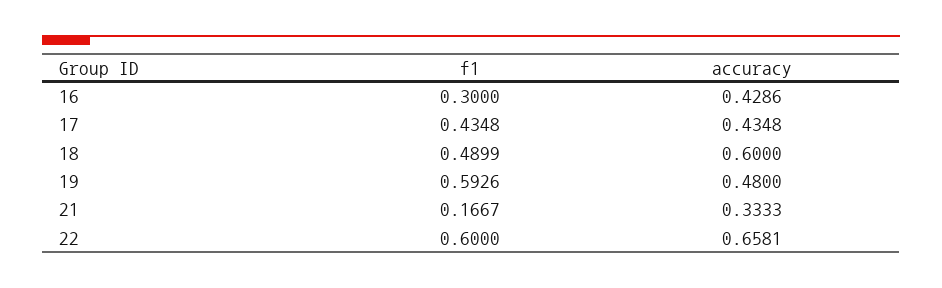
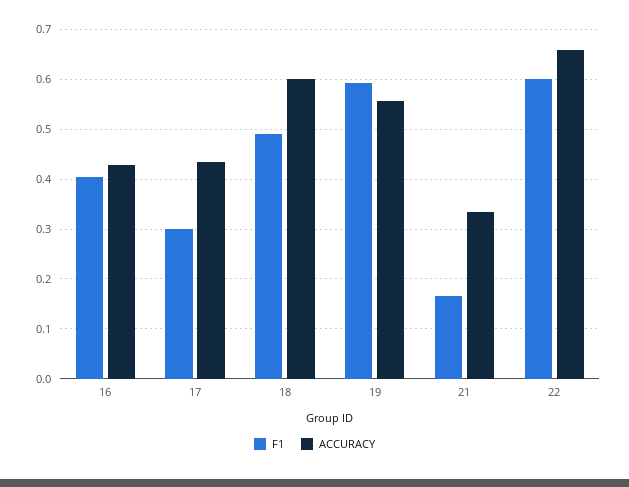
  {
    "f1": {
-     "16": 0.3,
+     "16": 0.4,
-     "17": 0.4348,
+     "17": 0.3,
      "18": 0.4899,
      "19": 0.5926,
      "21": 0.1667,
      "22": 0.6
    },
    "accuracy": {
      "16": 0.4286,
      "17": 0.4348,
      "18": 0.6,
-     "19": 0.48,
+     "19": 0.56,
      "21": 0.3333,
      "22": 0.6581
    }
  }

